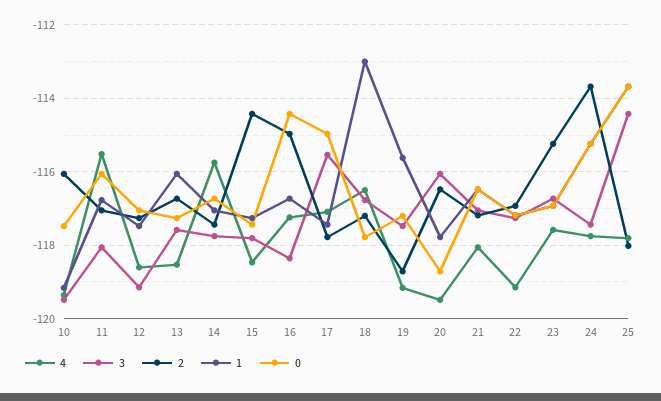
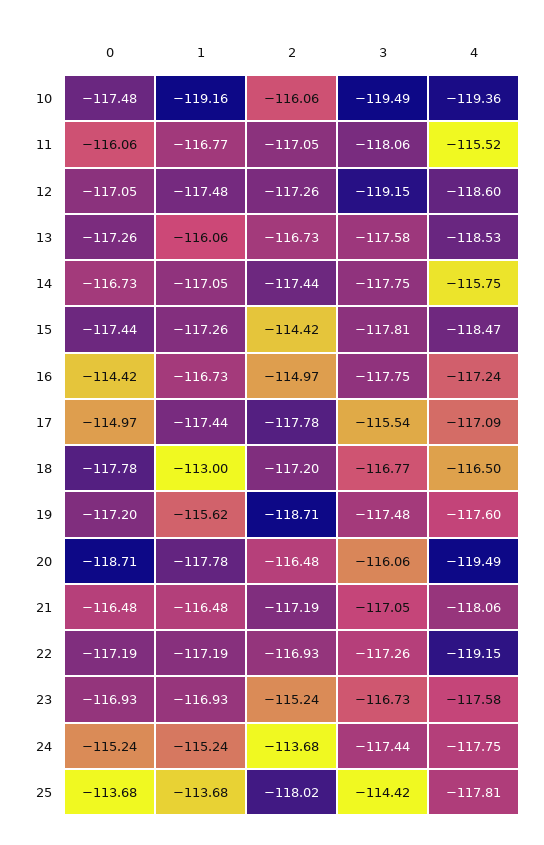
  {
    "4": {
      "10": -119.36,
      "11": -115.52,
      "12": -118.6,
      "13": -118.53,
      "14": -115.75,
      "15": -118.47,
      "16": -117.24,
      "17": -117.09,
      "18": -116.5,
-     "19": -119.2,
+     "19": -117.6,
      "20": -119.49,
      "21": -118.06,
      "22": -119.15,
      "23": -117.58,
      "24": -117.75,
      "25": -117.81
    },
    "3": {
      "10": -119.49,
      "11": -118.06,
      "12": -119.15,
      "13": -117.58,
      "14": -117.75,
      "15": -117.81,
-     "16": -118.4,
+     "16": -117.75,
      "17": -115.54,
      "18": -116.77,
      "19": -117.48,
      "20": -116.06,
      "21": -117.05,
      "22": -117.26,
      "23": -116.73,
      "24": -117.44,
      "25": -114.42
    },
    "2": {
      "10": -116.06,
      "11": -117.05,
      "12": -117.26,
      "13": -116.73,
      "14": -117.44,
      "15": -114.42,
      "16": -114.97,
      "17": -117.78,
      "18": -117.2,
      "19": -118.71,
      "20": -116.48,
      "21": -117.19,
      "22": -116.93,
      "23": -115.24,
      "24": -113.68,
      "25": -118.02
    },
    "1": {
      "10": -119.16,
      "11": -116.77,
      "12": -117.48,
      "13": -116.06,
      "14": -117.05,
      "15": -117.26,
      "16": -116.73,
      "17": -117.44,
      "18": -113,
      "19": -115.62,
      "20": -117.78,
      "21": -116.48,
      "22": -117.19,
      "23": -116.93,
      "24": -115.24,
      "25": -113.68
    },
    "0": {
      "10": -117.48,
      "11": -116.06,
      "12": -117.05,
      "13": -117.26,
      "14": -116.73,
      "15": -117.44,
      "16": -114.42,
      "17": -114.97,
      "18": -117.78,
      "19": -117.2,
      "20": -118.71,
      "21": -116.48,
      "22": -117.19,
      "23": -116.93,
      "24": -115.24,
      "25": -113.68
    }
  }

